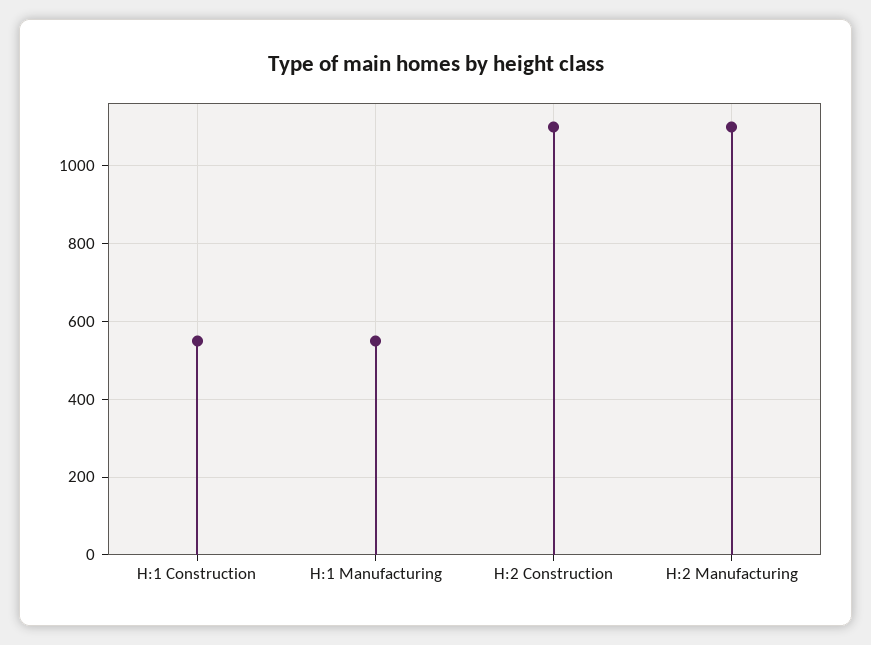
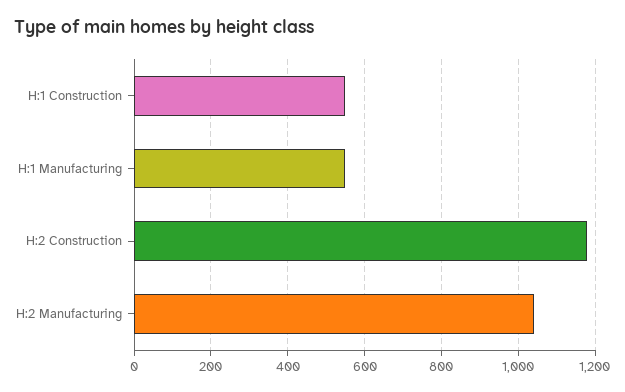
  {
    "H:1 Construction": 560,
    "H:1 Manufacturing": 560,
-   "H:2 Construction": 1100,
+   "H:2 Construction": 1180,
-   "H:2 Manufacturing": 1100
+   "H:2 Manufacturing": 1040
  }

